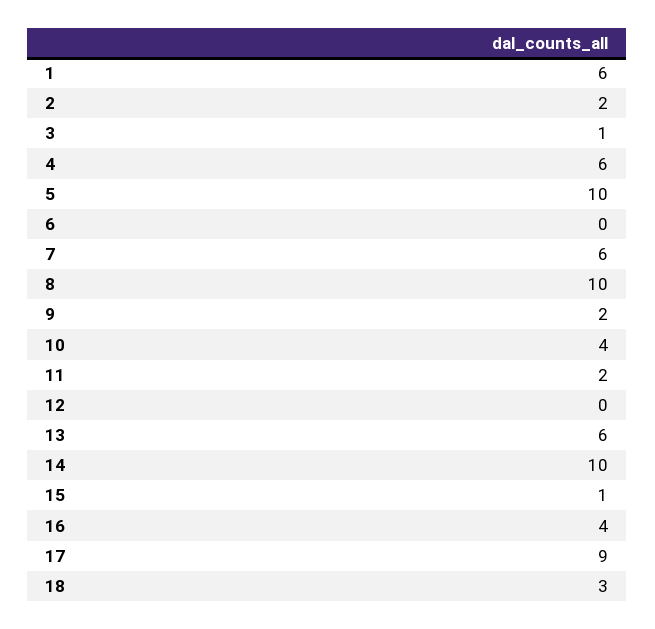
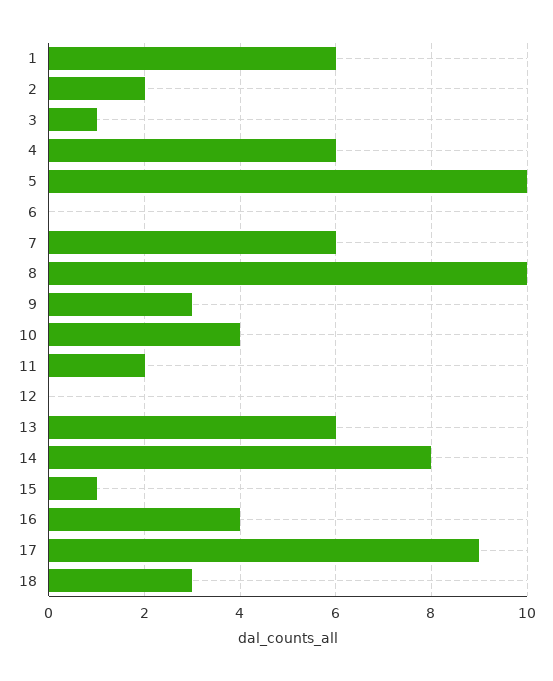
  {
    "1": 6,
    "2": 2,
    "3": 1,
    "4": 6,
    "5": 10,
    "6": 0,
    "7": 6,
    "8": 10,
-   "9": 2,
+   "9": 3,
    "10": 4,
    "11": 2,
    "12": 0,
    "13": 6,
-   "14": 10,
+   "14": 8,
    "15": 1,
    "16": 4,
    "17": 9,
    "18": 3
  }

